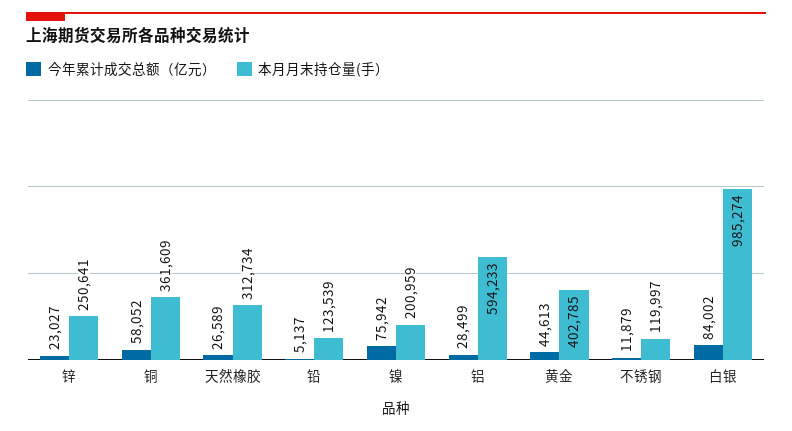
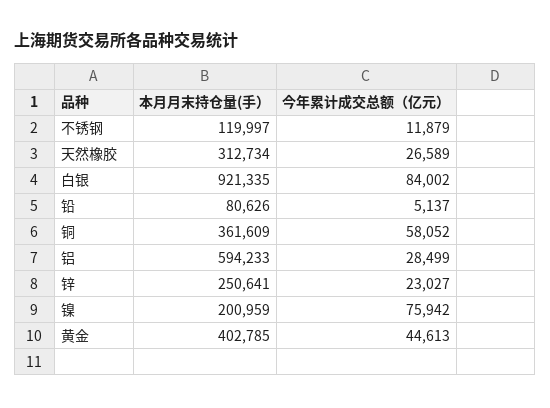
  {
    "今年累计成交总额（亿元）": {
      "锌": 23027,
      "铜": 58052,
      "天然橡胶": 26589,
      "铅": 5137,
      "镍": 75942,
      "铝": 28499,
      "黄金": 44613,
      "不锈钢": 11879,
      "白银": 84002
    },
    "本月月末持仓量(手）": {
      "锌": 250641,
      "铜": 361609,
      "天然橡胶": 312734,
-     "铅": 123539,
+     "铅": 80626,
      "镍": 200959,
      "铝": 594233,
      "黄金": 402785,
      "不锈钢": 119997,
-     "白银": 985274
+     "白银": 921335
    }
  }

